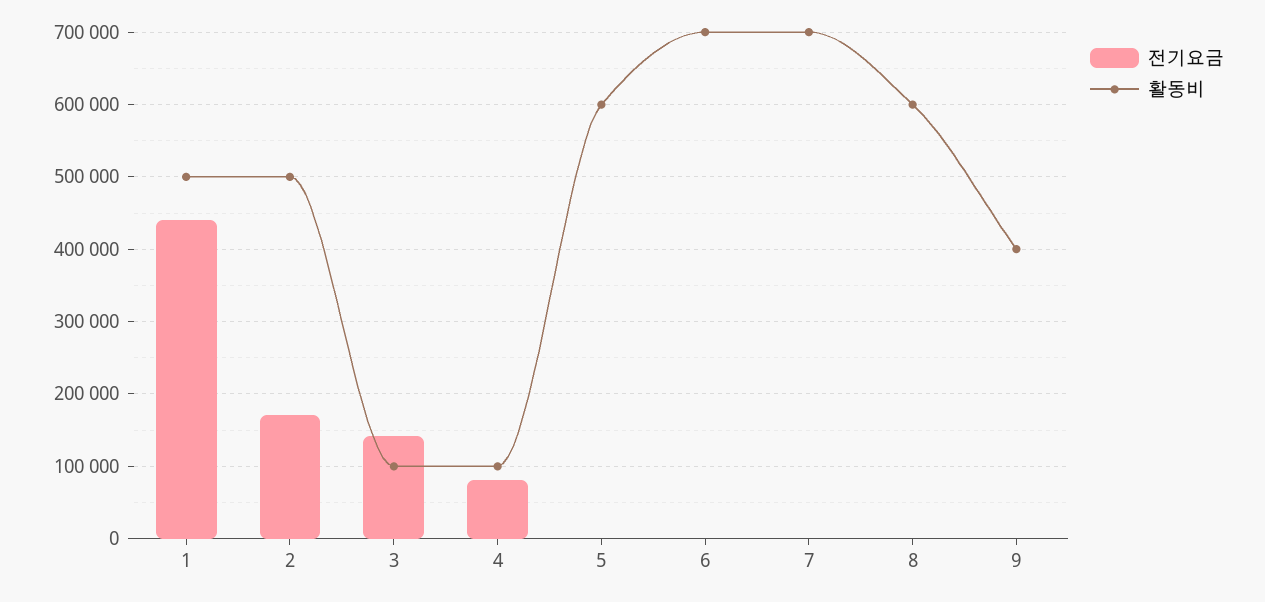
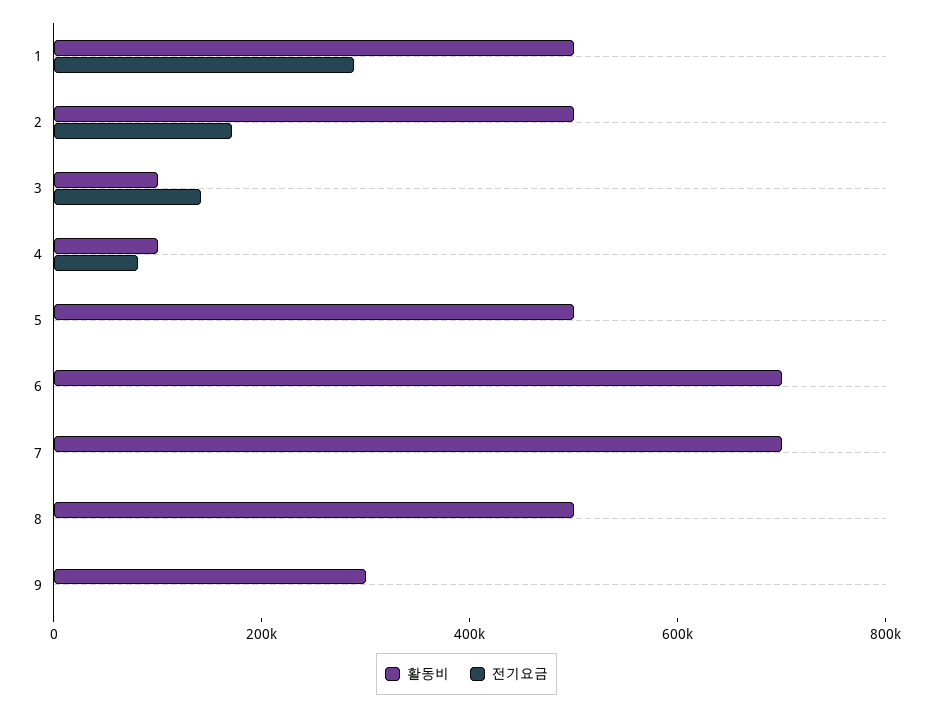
  {
    "전기요금": {
-     "1": 440000,
+     "1": 300000,
      "2": 170000,
      "3": 140000,
      "4": 80000,
      "5": 0,
      "6": 0,
      "7": 0,
      "8": 0,
      "9": 0
    },
    "활동비": {
      "1": 500000,
      "2": 500000,
      "3": 100000,
      "4": 100000,
-     "5": 600000,
+     "5": 500000,
      "6": 700000,
      "7": 700000,
-     "8": 600000,
+     "8": 500000,
-     "9": 400000
+     "9": 300000
    }
  }

